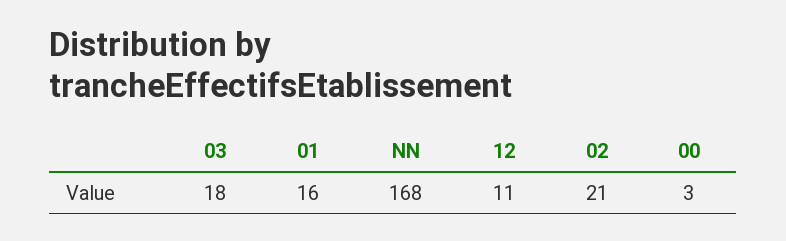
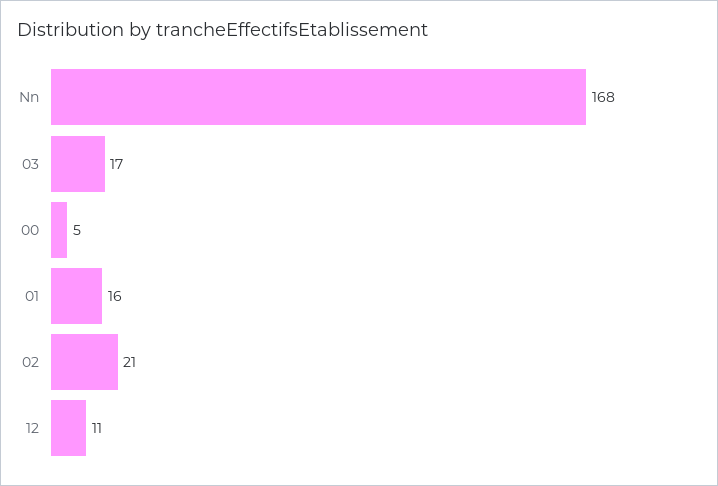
  {
-   "03": 18,
+   "03": 17,
    "01": 16,
    "NN": 168,
    "12": 11,
    "02": 21,
-   "00": 3
+   "00": 5
  }

